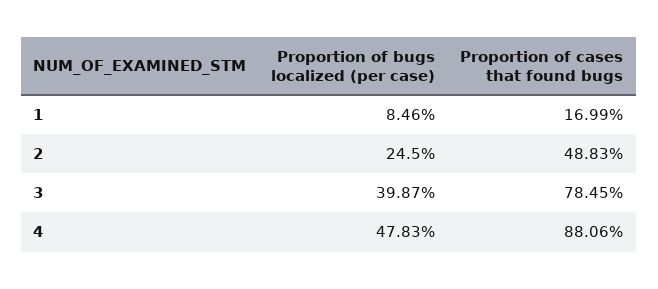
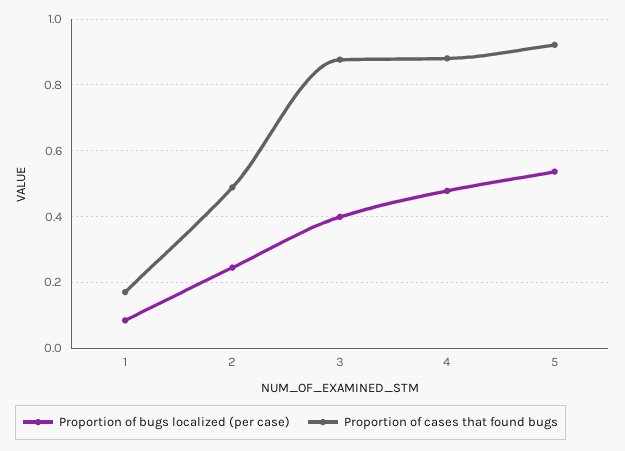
  {
    "Proportion of bugs localized (per case)": {
      "1": 0.0846,
      "2": 0.245,
      "3": 0.3987,
-     "4": 0.4783
+     "4": 0.4783,
+     "5": 0.54
    },
    "Proportion of cases that found bugs": {
      "1": 0.1699,
      "2": 0.4883,
-     "3": 0.7845,
+     "3": 0.88,
-     "4": 0.8806
+     "4": 0.8806,
+     "5": 0.92
    }
  }

